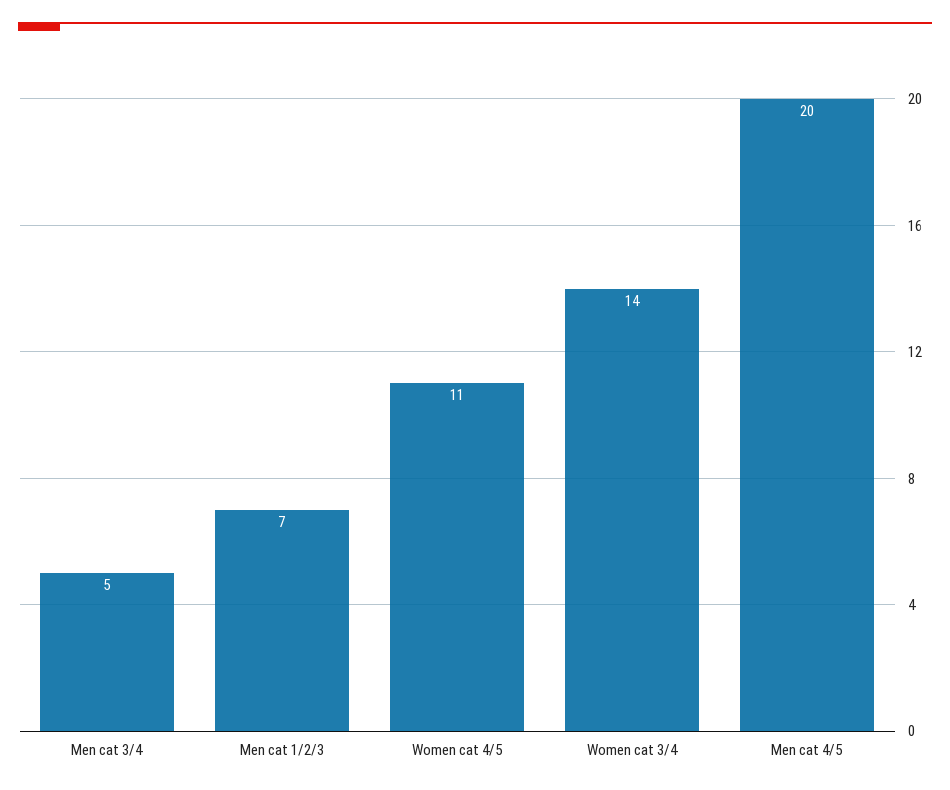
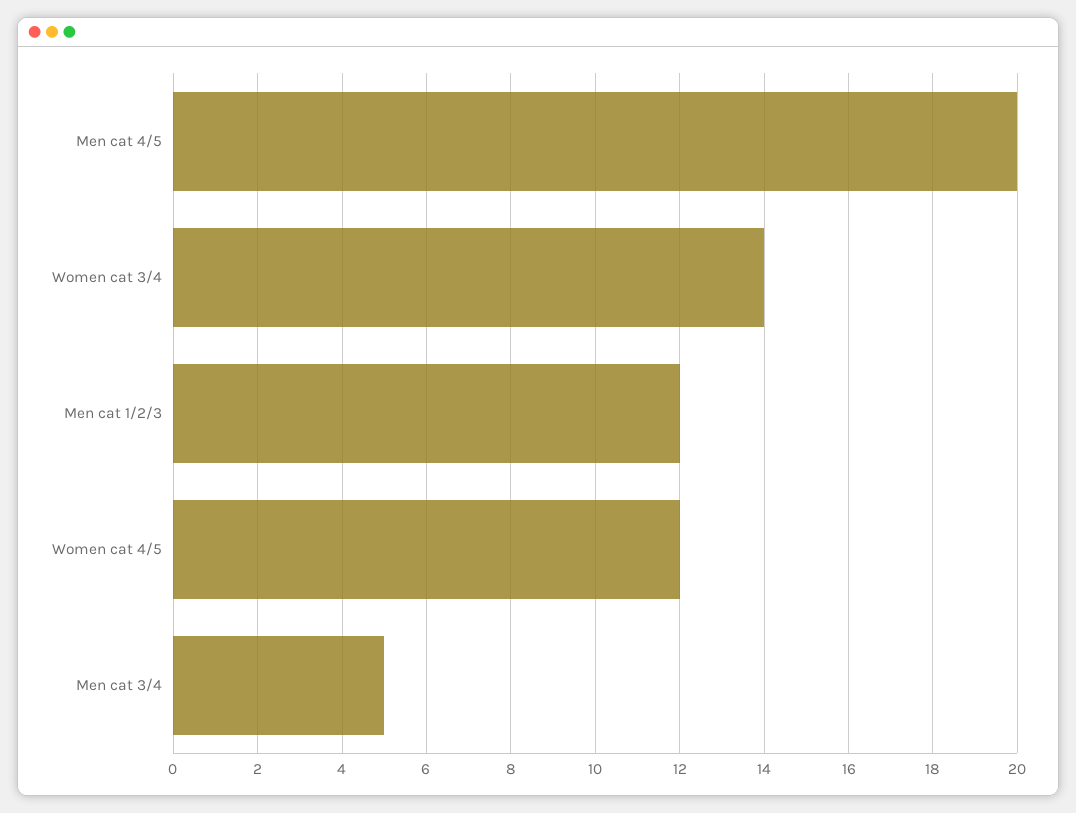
  {
    "Men cat 3/4": 5,
-   "Men cat 1/2/3": 7,
+   "Men cat 1/2/3": 12,
-   "Women cat 4/5": 11,
+   "Women cat 4/5": 12,
    "Women cat 3/4": 14,
    "Men cat 4/5": 20
  }

